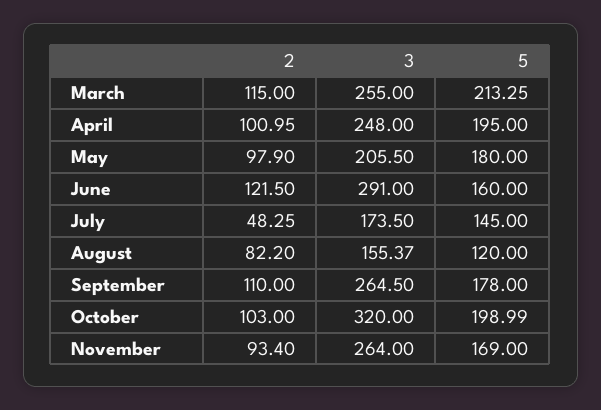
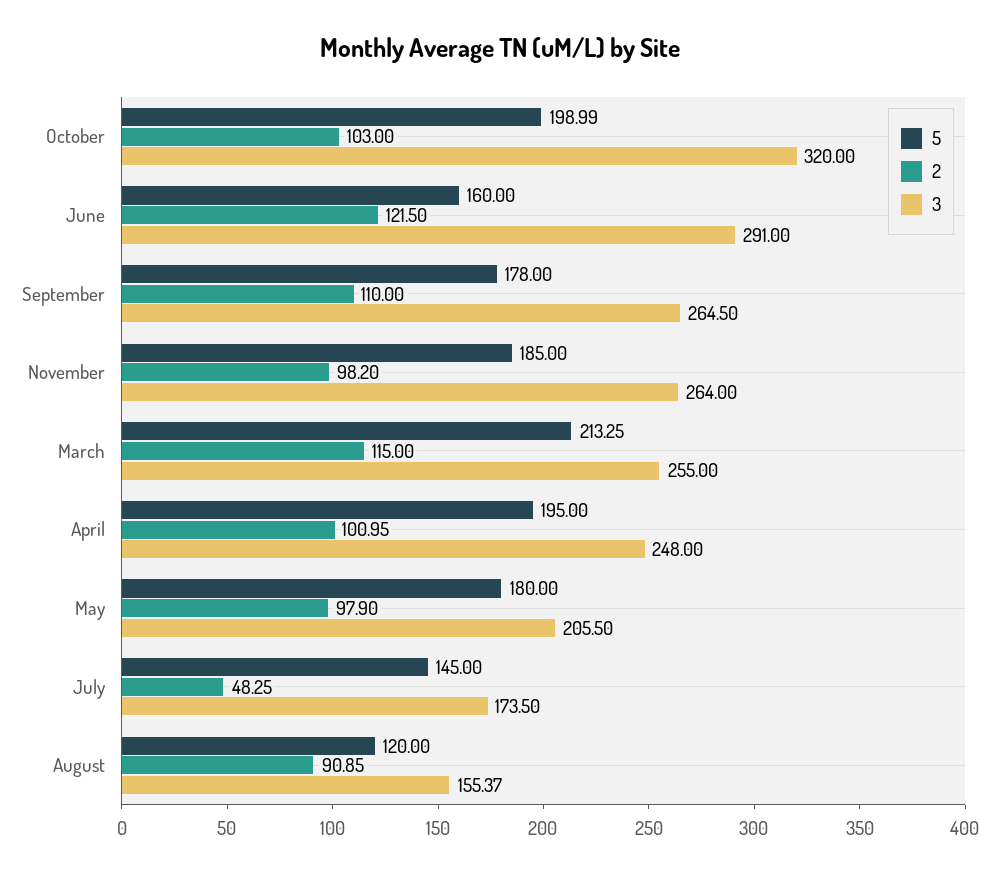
  {
    "2": {
      "March": 115,
      "April": 100.95,
      "May": 97.9,
      "June": 121.5,
      "July": 48.25,
-     "August": 82.2,
+     "August": 90.85,
      "September": 110,
      "October": 103,
-     "November": 93.4
+     "November": 98.2
    },
    "3": {
      "March": 255,
      "April": 248,
      "May": 205.5,
      "June": 291,
      "July": 173.5,
      "August": 155.37,
      "September": 264.5,
      "October": 320,
      "November": 264
    },
    "5": {
      "March": 213.25,
      "April": 195,
      "May": 180,
      "June": 160,
      "July": 145,
      "August": 120,
      "September": 178,
      "October": 198.99,
-     "November": 169
+     "November": 185
    }
  }

